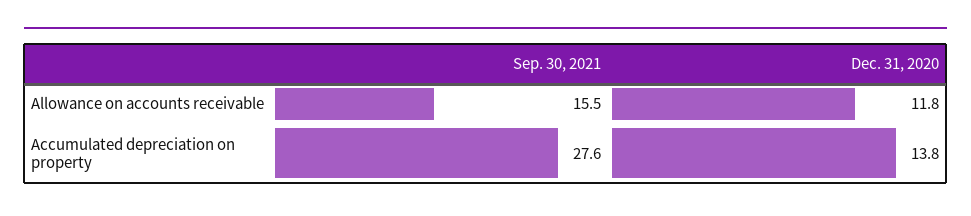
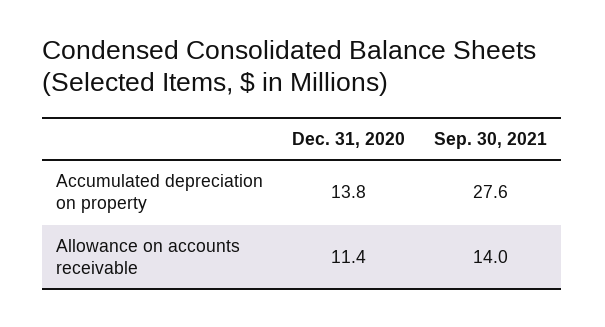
  {
    "Sep. 30, 2021": {
-     "Allowance on accounts receivable": 15.5,
+     "Allowance on accounts receivable": 14,
      "Accumulated depreciation on property": 27.6
    },
    "Dec. 31, 2020": {
-     "Allowance on accounts receivable": 11.8,
+     "Allowance on accounts receivable": 11.4,
      "Accumulated depreciation on property": 13.8
    }
  }

